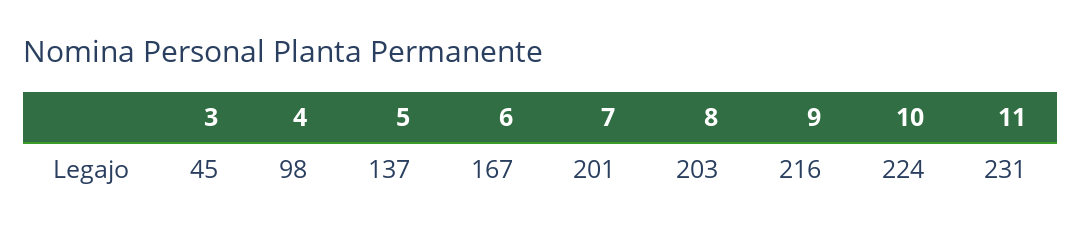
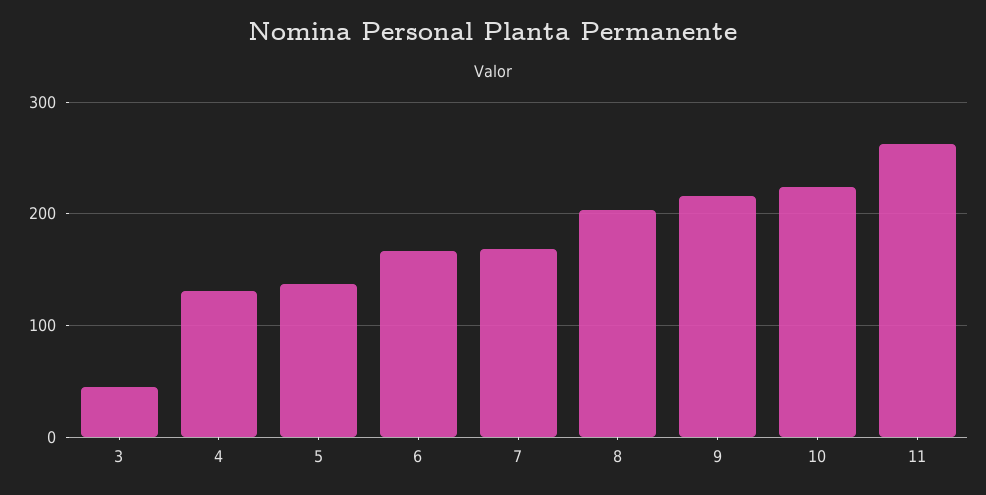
  {
    "3": 45,
-   "4": 98,
+   "4": 130,
    "5": 137,
    "6": 167,
-   "7": 201,
+   "7": 170,
    "8": 203,
    "9": 216,
    "10": 224,
-   "11": 231
+   "11": 260
  }

